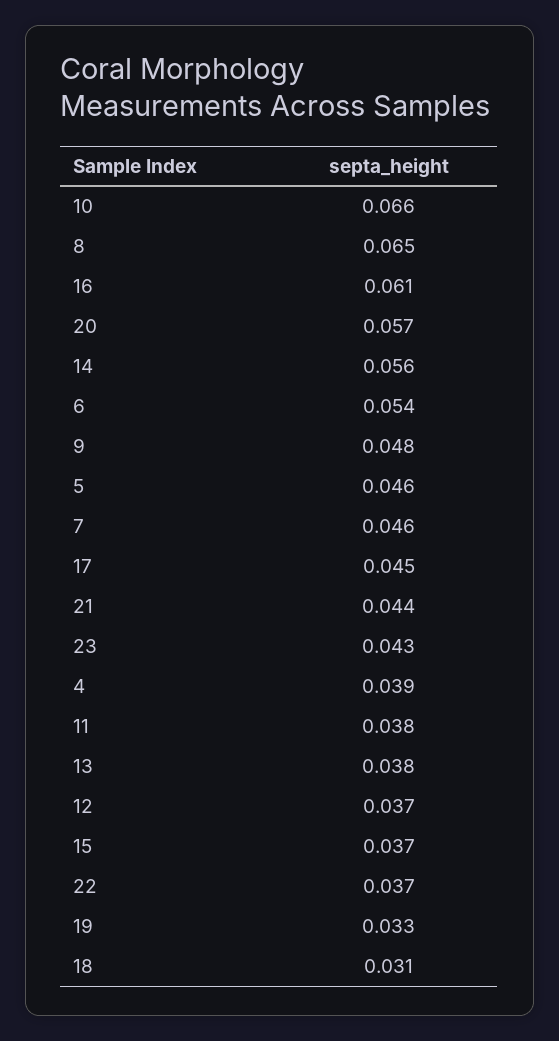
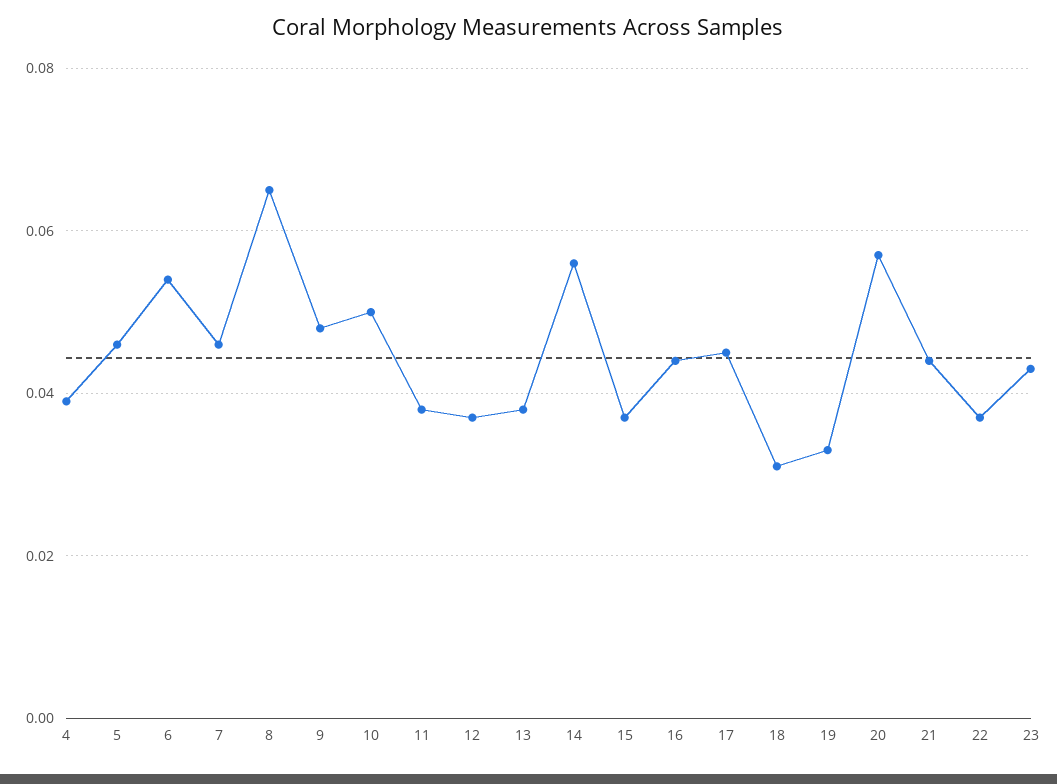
  {
-   "10": 0.066,
+   "10": 0.05,
    "8": 0.065,
-   "16": 0.061,
+   "16": 0.045,
    "20": 0.057,
    "14": 0.056,
    "6": 0.054,
    "9": 0.048,
    "5": 0.046,
    "7": 0.046,
    "17": 0.045,
    "21": 0.044,
    "23": 0.043,
    "4": 0.039,
    "11": 0.038,
    "13": 0.038,
    "12": 0.037,
    "15": 0.037,
    "22": 0.037,
    "19": 0.033,
    "18": 0.031
  }

